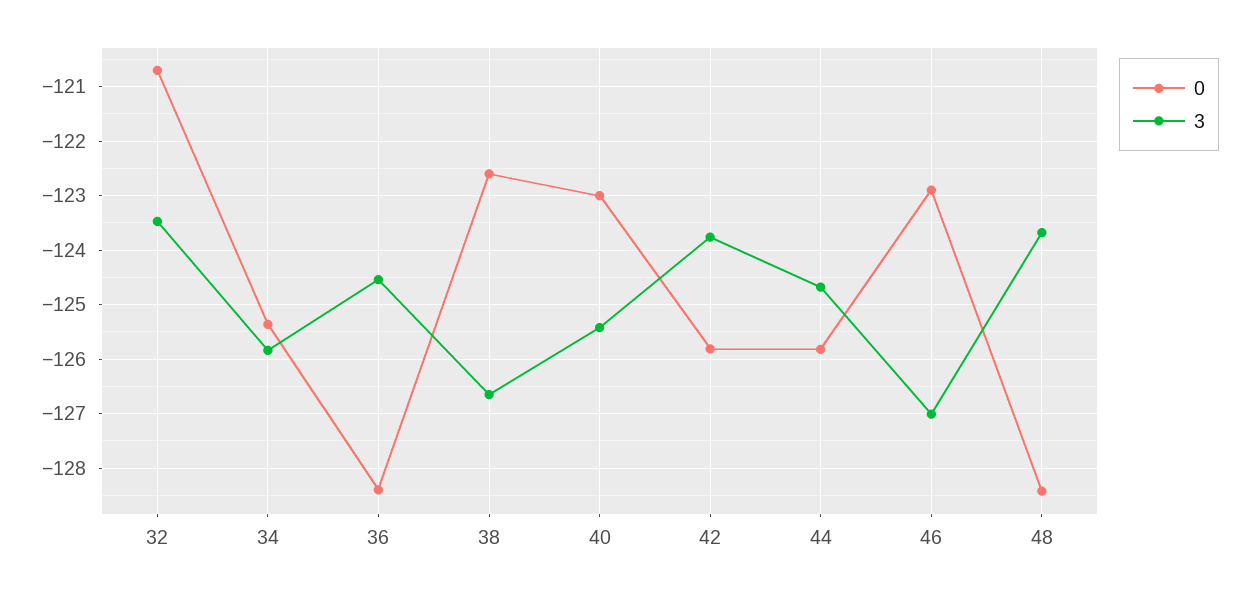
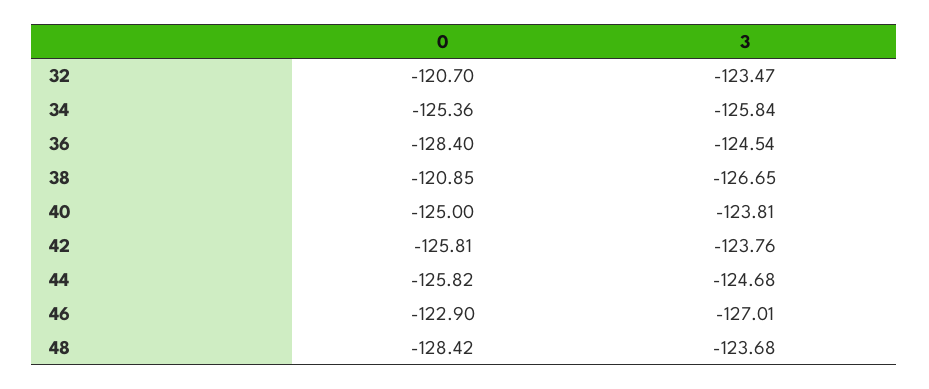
  {
    "0": {
      "32": -120.7,
      "34": -125.36,
      "36": -128.4,
-     "38": -122.6,
+     "38": -120.85,
-     "40": -123,
+     "40": -125,
      "42": -125.81,
      "44": -125.82,
      "46": -122.9,
      "48": -128.42
    },
    "3": {
      "32": -123.47,
      "34": -125.84,
      "36": -124.54,
      "38": -126.65,
-     "40": -125.4,
+     "40": -123.81,
      "42": -123.76,
      "44": -124.68,
      "46": -127.01,
      "48": -123.68
    }
  }

